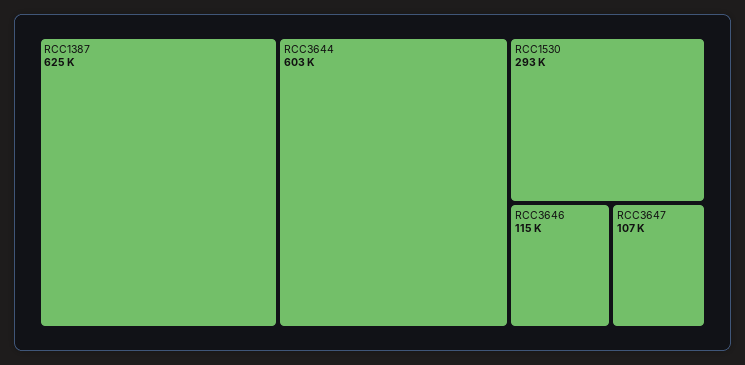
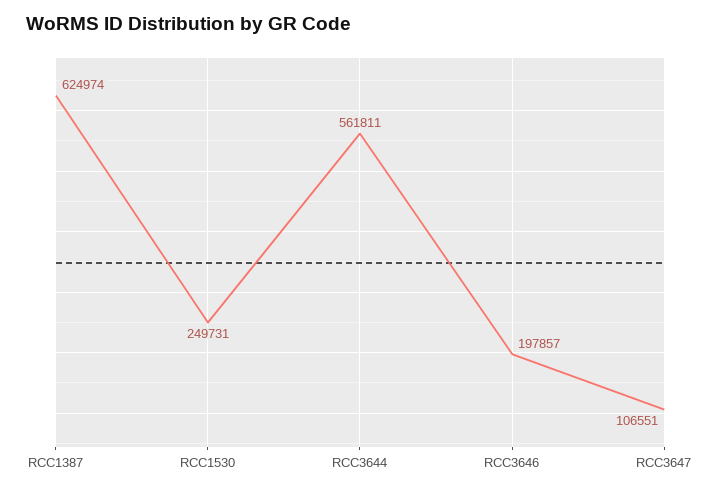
  {
    "RCC1387": 624974,
-   "RCC3644": 603000,
+   "RCC3644": 561811,
-   "RCC1530": 293000,
+   "RCC1530": 249731,
-   "RCC3646": 115000,
+   "RCC3646": 197857,
    "RCC3647": 106551
  }

